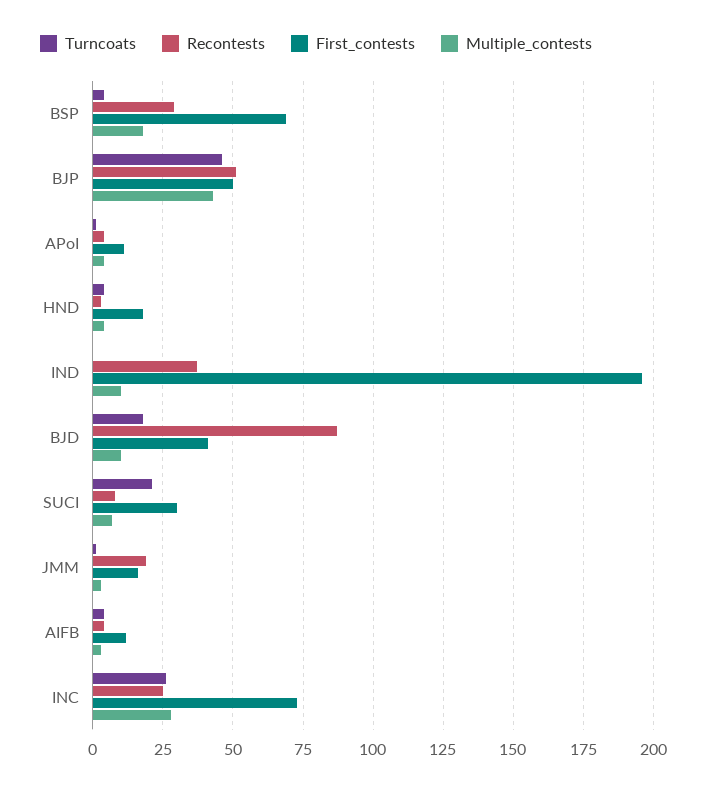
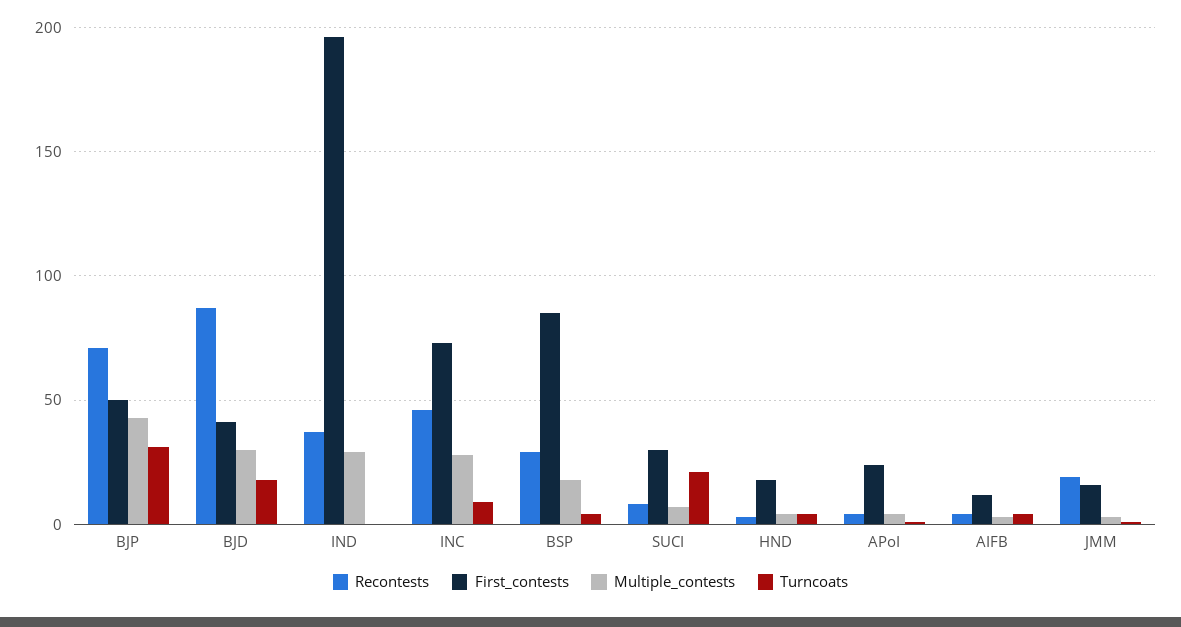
  {
    "Turncoats": {
      "BSP": 5,
-     "BJP": 45,
+     "BJP": 30,
      "APoI": 0,
      "HND": 5,
      "IND": 0,
      "BJD": 20,
      "SUCI": 20,
      "JMM": 0,
      "AIFB": 5,
-     "INC": 25
+     "INC": 10
    },
    "Recontests": {
      "BSP": 30,
-     "BJP": 50,
+     "BJP": 70,
      "APoI": 5,
      "HND": 5,
      "IND": 35,
      "BJD": 85,
      "SUCI": 10,
      "JMM": 20,
      "AIFB": 5,
-     "INC": 25
+     "INC": 45
    },
    "First_contests": {
-     "BSP": 70,
+     "BSP": 85,
      "BJP": 50,
-     "APoI": 10,
+     "APoI": 25,
      "HND": 20,
      "IND": 195,
      "BJD": 40,
      "SUCI": 30,
      "JMM": 15,
      "AIFB": 10,
      "INC": 75
    },
    "Multiple_contests": {
      "BSP": 20,
      "BJP": 45,
      "APoI": 5,
      "HND": 5,
-     "IND": 10,
+     "IND": 30,
-     "BJD": 10,
+     "BJD": 30,
      "SUCI": 5,
      "JMM": 5,
      "AIFB": 5,
      "INC": 30
    }
  }

